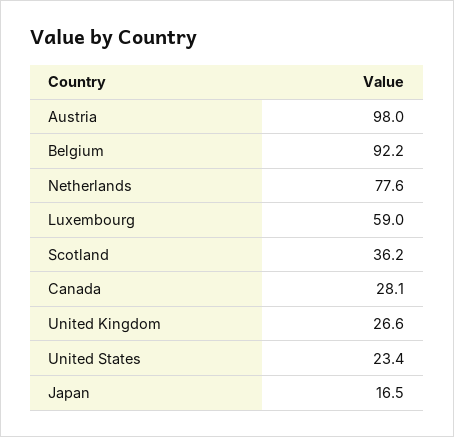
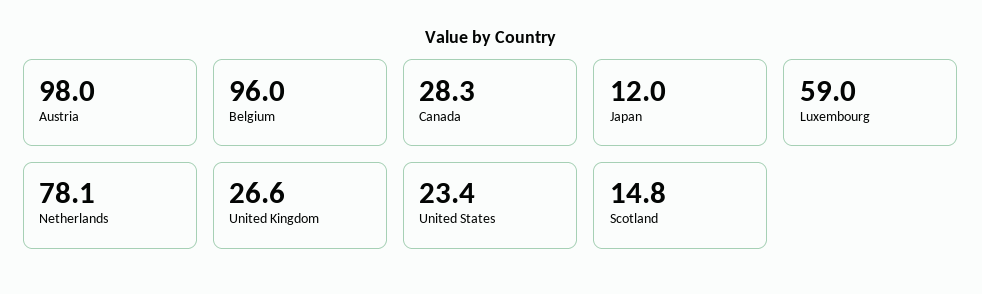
  {
    "Austria": 98,
-   "Belgium": 92.2,
+   "Belgium": 96,
-   "Netherlands": 77.6,
+   "Netherlands": 78.1,
    "Luxembourg": 59,
-   "Scotland": 36.2,
+   "Scotland": 14.8,
-   "Canada": 28.1,
+   "Canada": 28.3,
    "United Kingdom": 26.6,
    "United States": 23.4,
-   "Japan": 16.5
+   "Japan": 12
  }

